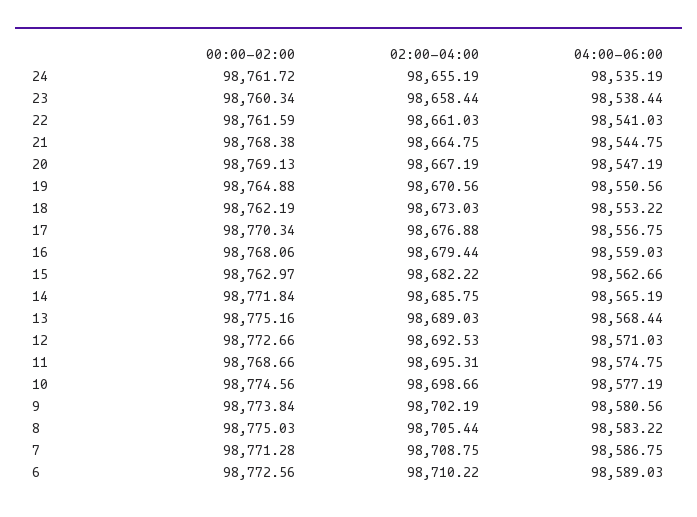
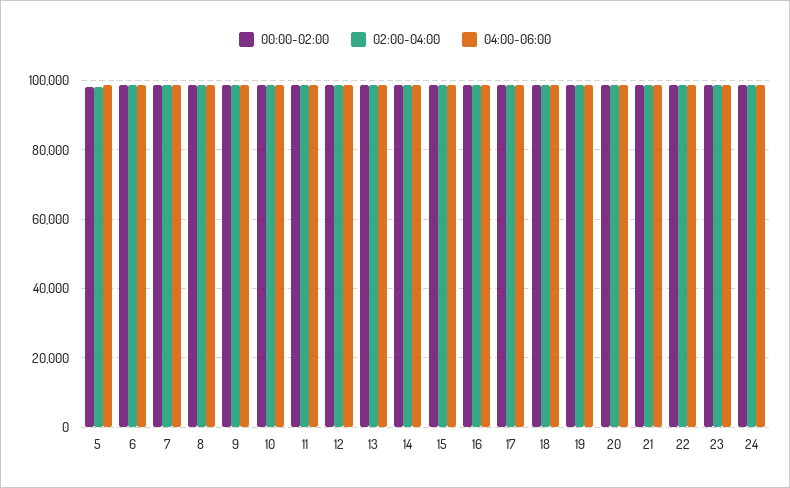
  {
    "00:00-02:00": {
      "24": 98761.72,
      "23": 98760.34,
      "22": 98761.59,
      "21": 98768.38,
      "20": 98769.13,
      "19": 98764.88,
      "18": 98762.19,
      "17": 98770.34,
      "16": 98768.06,
      "15": 98762.97,
      "14": 98771.84,
      "13": 98775.16,
      "12": 98772.66,
      "11": 98768.66,
      "10": 98774.56,
      "9": 98773.84,
      "8": 98775.03,
      "7": 98771.28,
-     "6": 98772.56
+     "6": 98772.56,
+     "5": 98000
    },
    "02:00-04:00": {
      "24": 98655.19,
      "23": 98658.44,
      "22": 98661.03,
      "21": 98664.75,
      "20": 98667.19,
      "19": 98670.56,
      "18": 98673.03,
      "17": 98676.88,
      "16": 98679.44,
      "15": 98682.22,
      "14": 98685.75,
      "13": 98689.03,
      "12": 98692.53,
      "11": 98695.31,
      "10": 98698.66,
      "9": 98702.19,
      "8": 98705.44,
      "7": 98708.75,
-     "6": 98710.22
+     "6": 98710.22,
+     "5": 98000
    },
    "04:00-06:00": {
      "24": 98535.19,
      "23": 98538.44,
      "22": 98541.03,
      "21": 98544.75,
      "20": 98547.19,
      "19": 98550.56,
      "18": 98553.22,
      "17": 98556.75,
      "16": 98559.03,
      "15": 98562.66,
      "14": 98565.19,
      "13": 98568.44,
      "12": 98571.03,
      "11": 98574.75,
      "10": 98577.19,
      "9": 98580.56,
      "8": 98583.22,
      "7": 98586.75,
-     "6": 98589.03
+     "6": 98589.03,
+     "5": 98000
    }
  }

